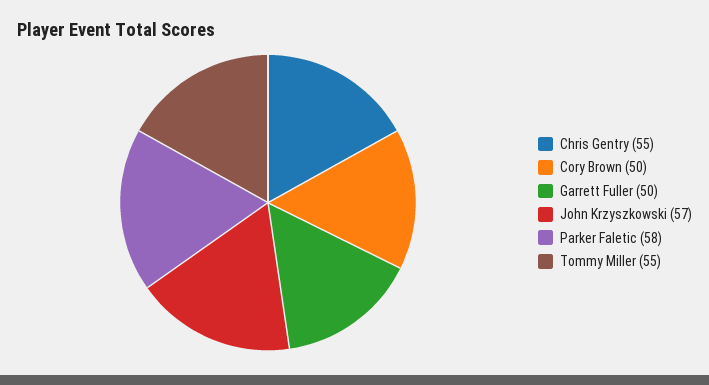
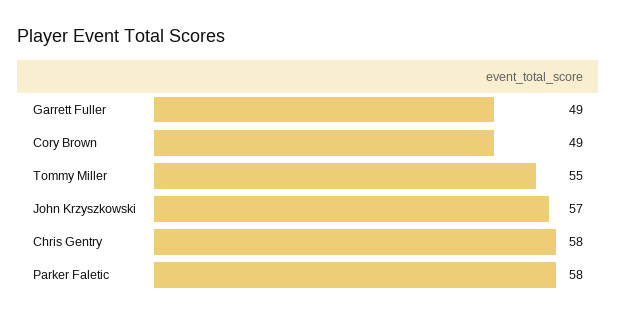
  {
-   "Chris Gentry": 55,
+   "Chris Gentry": 58,
-   "Cory Brown": 50,
+   "Cory Brown": 49,
-   "Garrett Fuller": 50,
+   "Garrett Fuller": 49,
    "John Krzyszkowski": 57,
    "Parker Faletic": 58,
    "Tommy Miller": 55
  }

